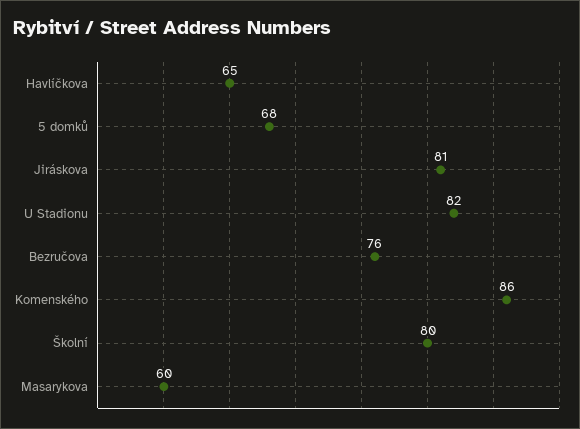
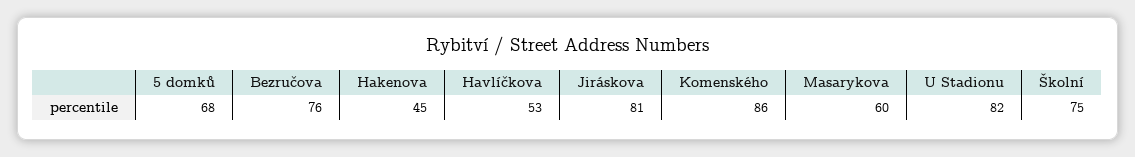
  {
-   "Havlíčkova": 65,
+   "Havlíčkova": 53,
    "5 domků": 68,
    "Jiráskova": 81,
    "U Stadionu": 82,
    "Bezručova": 76,
    "Komenského": 86,
-   "Školní": 80,
+   "Školní": 75,
-   "Masarykova": 60
+   "Masarykova": 60,
+   "Hakenova": 45
  }

